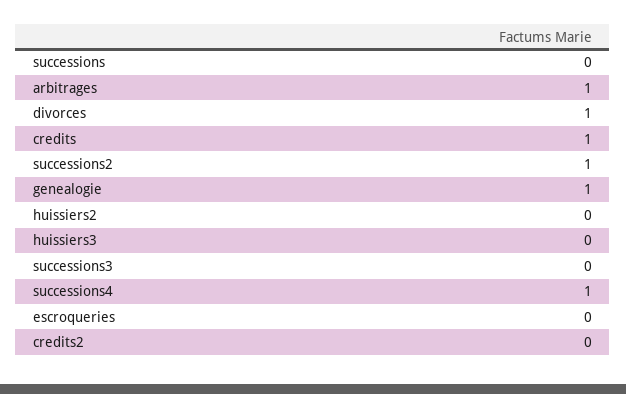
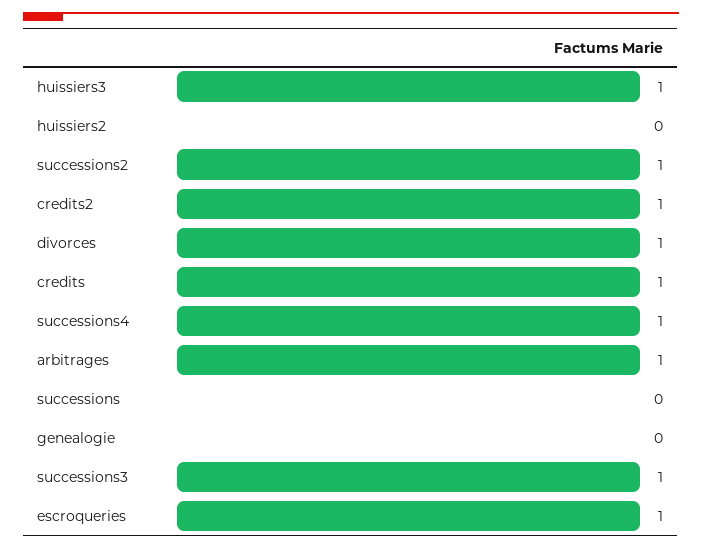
  {
    "successions": 0,
    "arbitrages": 1,
    "divorces": 1,
    "credits": 1,
    "successions2": 1,
-   "genealogie": 1,
+   "genealogie": 0,
    "huissiers2": 0,
-   "huissiers3": 0,
+   "huissiers3": 1,
-   "successions3": 0,
+   "successions3": 1,
    "successions4": 1,
-   "escroqueries": 0,
+   "escroqueries": 1,
-   "credits2": 0
+   "credits2": 1
  }

